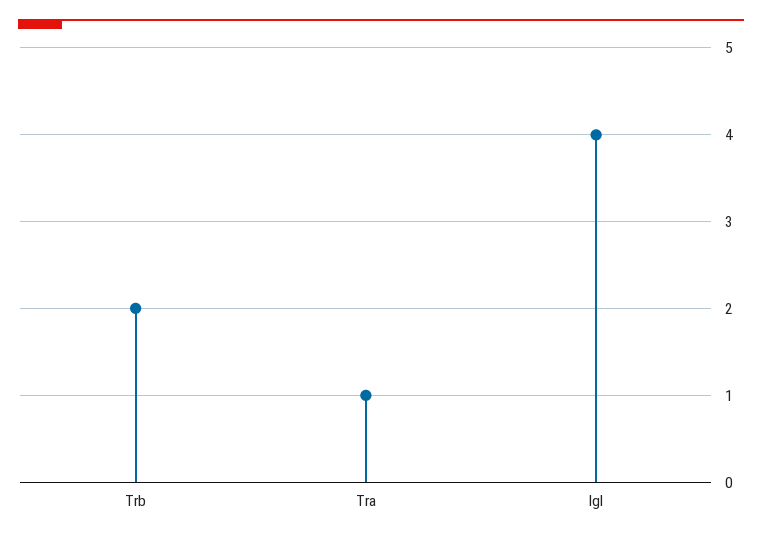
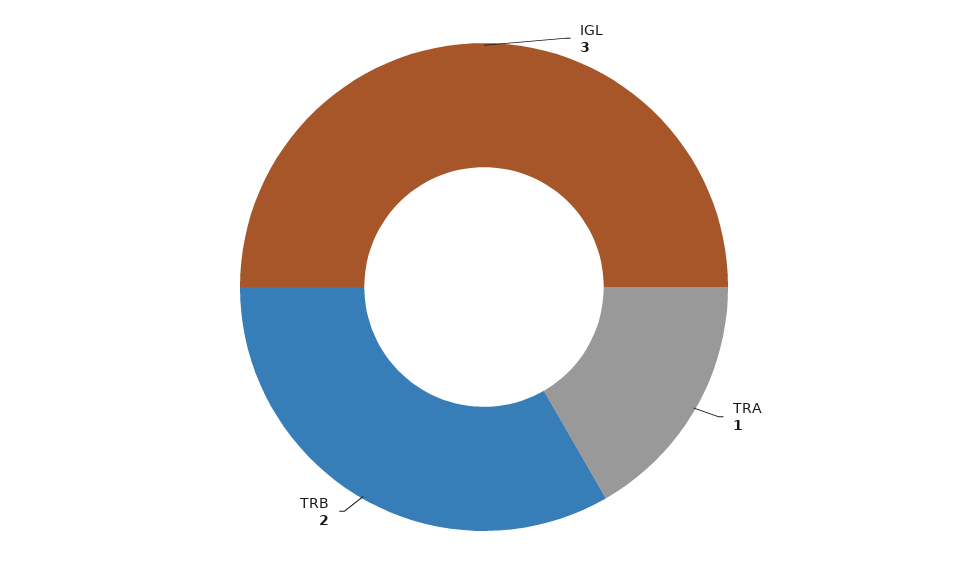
  {
    "Trb": 2,
    "Tra": 1,
-   "Igl": 4
+   "Igl": 3
  }

